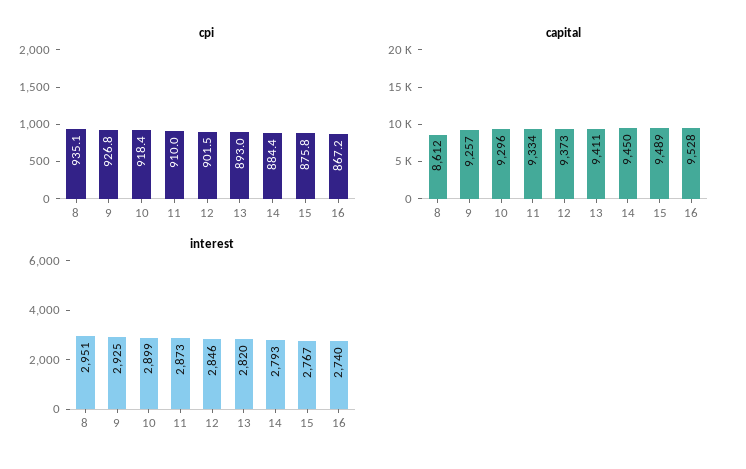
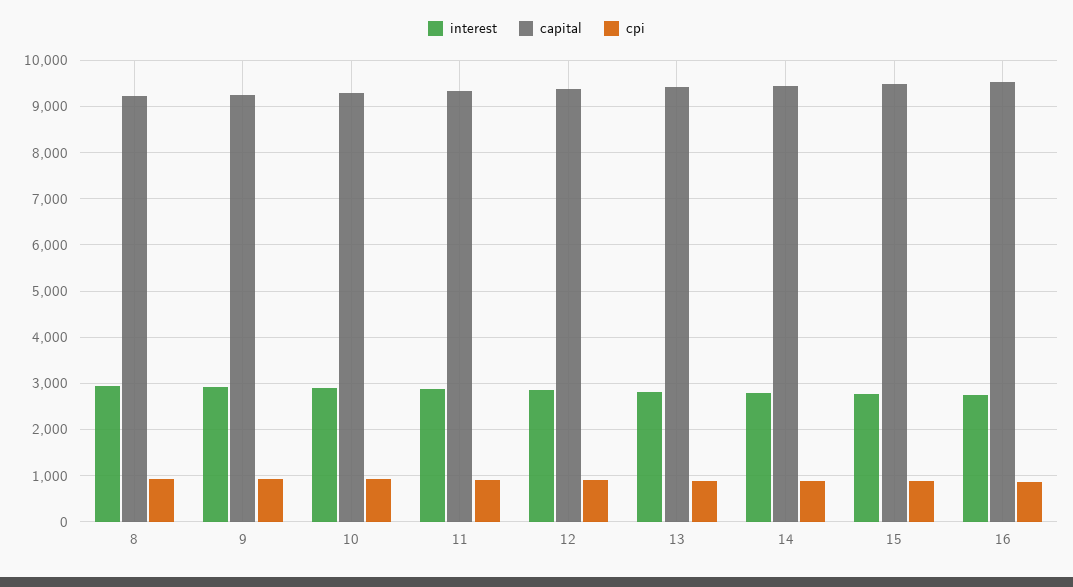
  {
    "cpi": {
      "8": 935.1,
      "9": 926.8,
      "10": 918.4,
      "11": 910,
      "12": 901.5,
      "13": 893,
      "14": 884.4,
      "15": 875.8,
      "16": 867.2
    },
    "capital": {
-     "8": 8612,
+     "8": 9200,
      "9": 9257,
      "10": 9296,
      "11": 9334,
      "12": 9373,
      "13": 9411,
      "14": 9450,
      "15": 9489,
      "16": 9528
    },
    "interest": {
      "8": 2951,
      "9": 2925,
      "10": 2899,
      "11": 2873,
      "12": 2846,
      "13": 2820,
      "14": 2793,
      "15": 2767,
      "16": 2740
    }
  }

